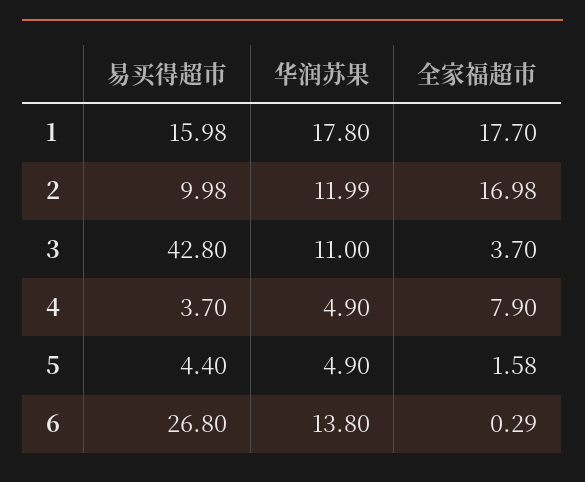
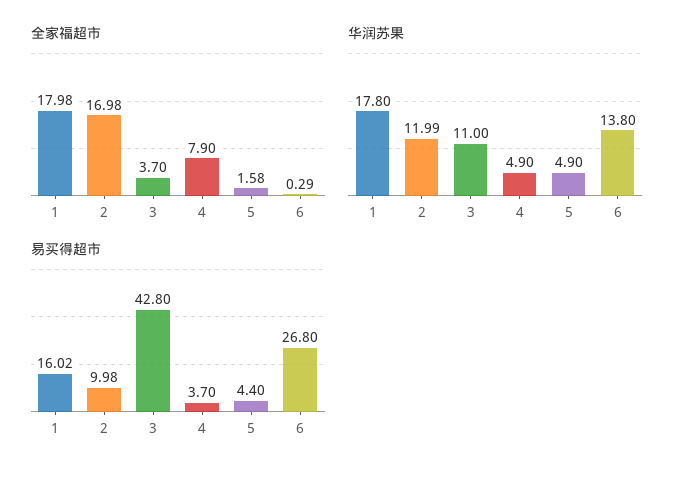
  {
    "易买得超市": {
-     "1": 15.98,
+     "1": 16.02,
      "2": 9.98,
      "3": 42.8,
      "4": 3.7,
      "5": 4.4,
      "6": 26.8
    },
    "华润苏果": {
      "1": 17.8,
      "2": 11.99,
      "3": 11,
      "4": 4.9,
      "5": 4.9,
      "6": 13.8
    },
    "全家福超市": {
-     "1": 17.7,
+     "1": 17.98,
      "2": 16.98,
      "3": 3.7,
      "4": 7.9,
      "5": 1.58,
      "6": 0.29
    }
  }

